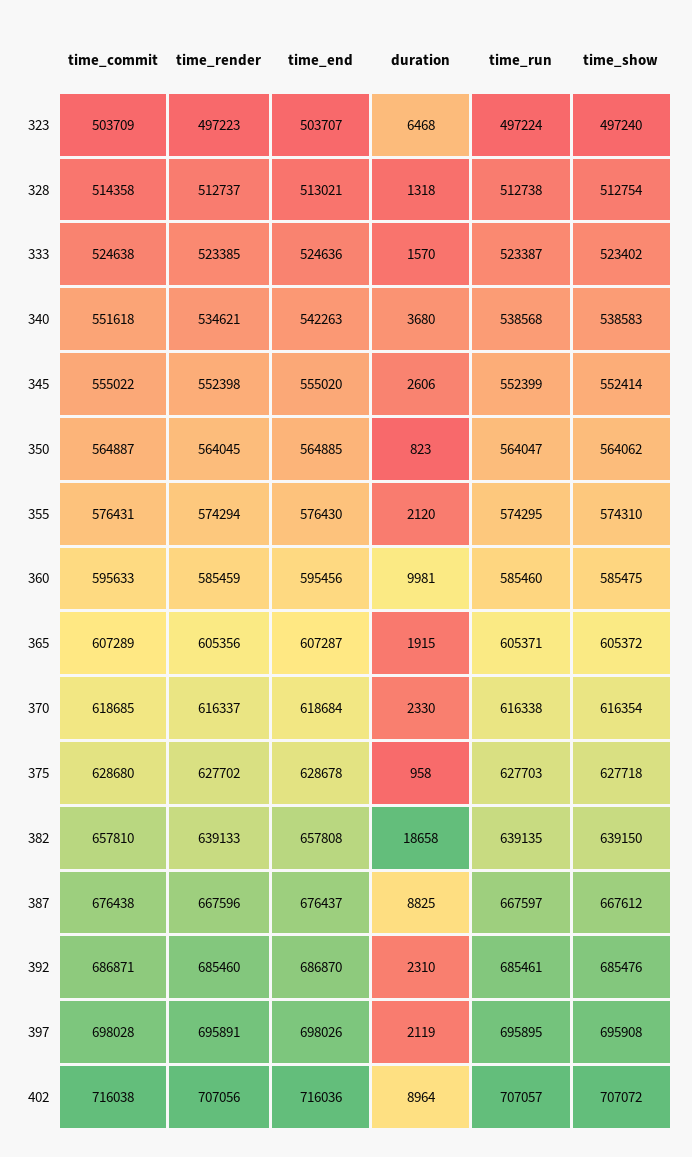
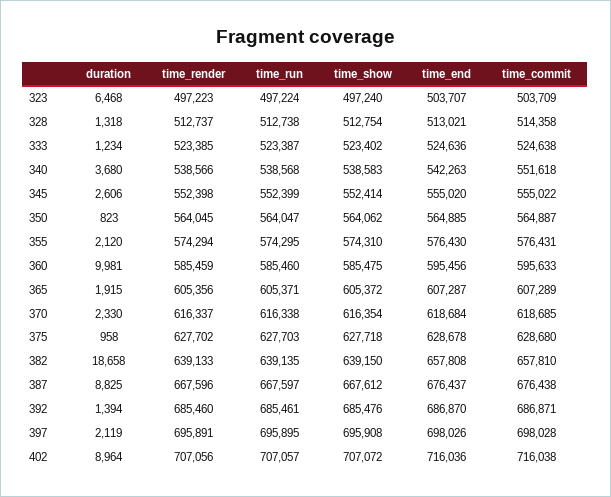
  {
    "time_commit": {
      "323": 503709,
      "328": 514358,
      "333": 524638,
      "340": 551618,
      "345": 555022,
      "350": 564887,
      "355": 576431,
      "360": 595633,
      "365": 607289,
      "370": 618685,
      "375": 628680,
      "382": 657810,
      "387": 676438,
      "392": 686871,
      "397": 698028,
      "402": 716038
    },
    "time_render": {
      "323": 497223,
      "328": 512737,
      "333": 523385,
-     "340": 534621,
+     "340": 538566,
      "345": 552398,
      "350": 564045,
      "355": 574294,
      "360": 585459,
      "365": 605356,
      "370": 616337,
      "375": 627702,
      "382": 639133,
      "387": 667596,
      "392": 685460,
      "397": 695891,
      "402": 707056
    },
    "time_end": {
      "323": 503707,
      "328": 513021,
      "333": 524636,
      "340": 542263,
      "345": 555020,
      "350": 564885,
      "355": 576430,
      "360": 595456,
      "365": 607287,
      "370": 618684,
      "375": 628678,
      "382": 657808,
      "387": 676437,
      "392": 686870,
      "397": 698026,
      "402": 716036
    },
    "duration": {
      "323": 6468,
      "328": 1318,
-     "333": 1570,
+     "333": 1234,
      "340": 3680,
      "345": 2606,
      "350": 823,
      "355": 2120,
      "360": 9981,
      "365": 1915,
      "370": 2330,
      "375": 958,
      "382": 18658,
      "387": 8825,
-     "392": 2310,
+     "392": 1394,
      "397": 2119,
      "402": 8964
    },
    "time_run": {
      "323": 497224,
      "328": 512738,
      "333": 523387,
      "340": 538568,
      "345": 552399,
      "350": 564047,
      "355": 574295,
      "360": 585460,
      "365": 605371,
      "370": 616338,
      "375": 627703,
      "382": 639135,
      "387": 667597,
      "392": 685461,
      "397": 695895,
      "402": 707057
    },
    "time_show": {
      "323": 497240,
      "328": 512754,
      "333": 523402,
      "340": 538583,
      "345": 552414,
      "350": 564062,
      "355": 574310,
      "360": 585475,
      "365": 605372,
      "370": 616354,
      "375": 627718,
      "382": 639150,
      "387": 667612,
      "392": 685476,
      "397": 695908,
      "402": 707072
    }
  }

